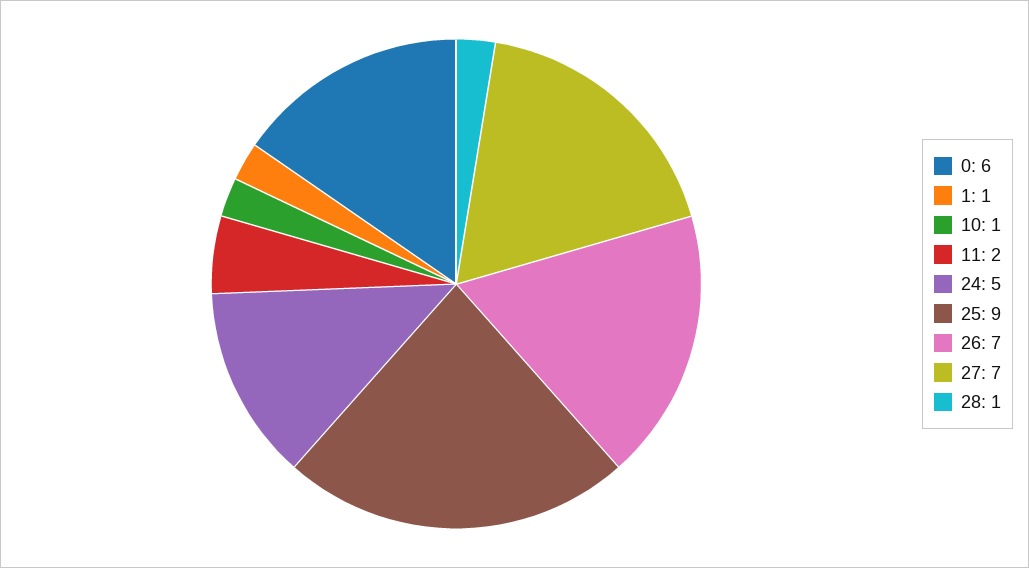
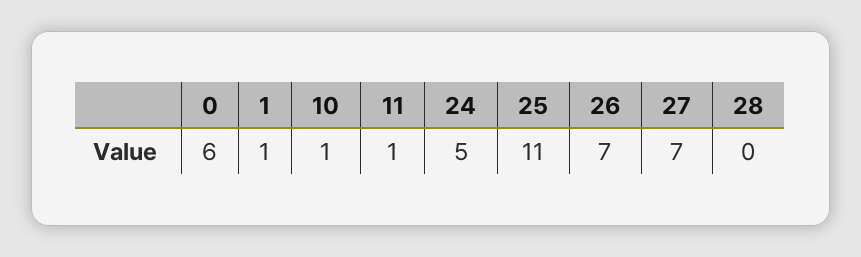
  {
    "0": 6,
    "1": 1,
    "10": 1,
-   "11": 2,
+   "11": 1,
    "24": 5,
-   "25": 9,
+   "25": 11,
    "26": 7,
    "27": 7,
-   "28": 1
+   "28": 0
  }

